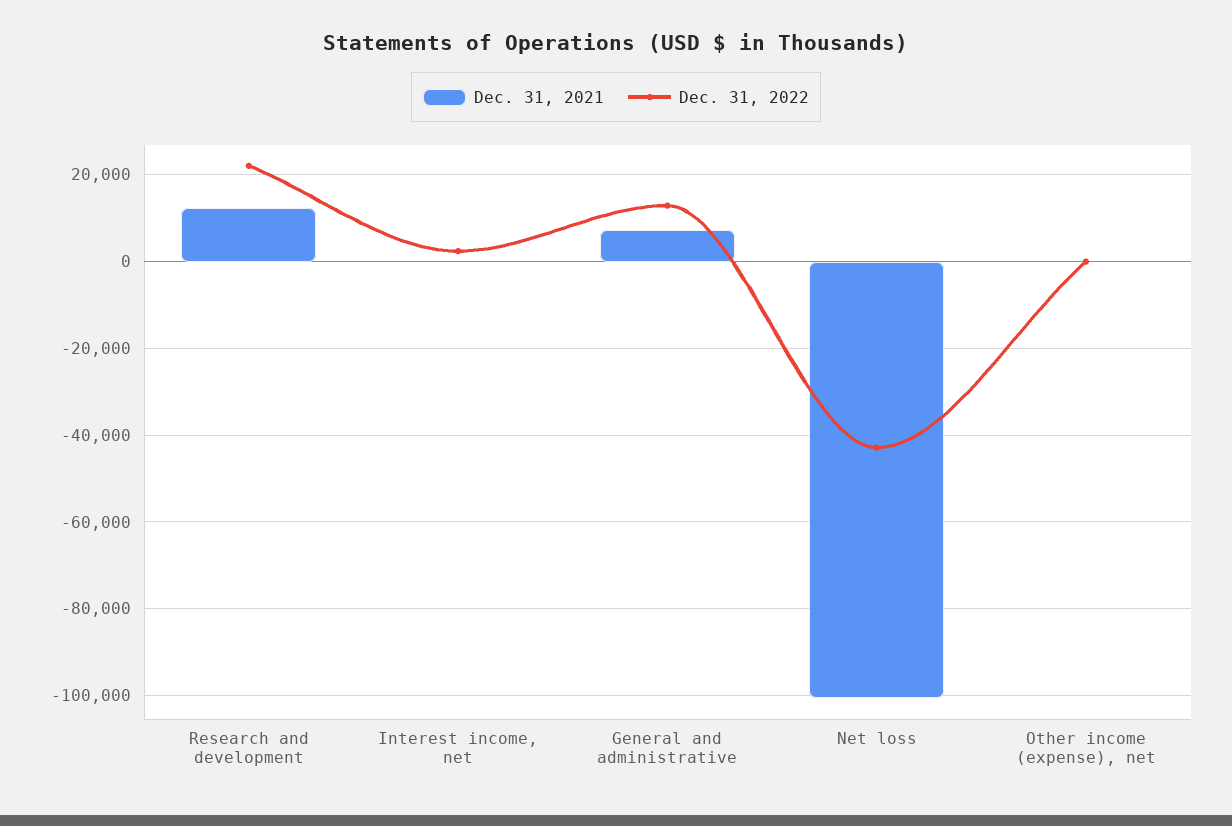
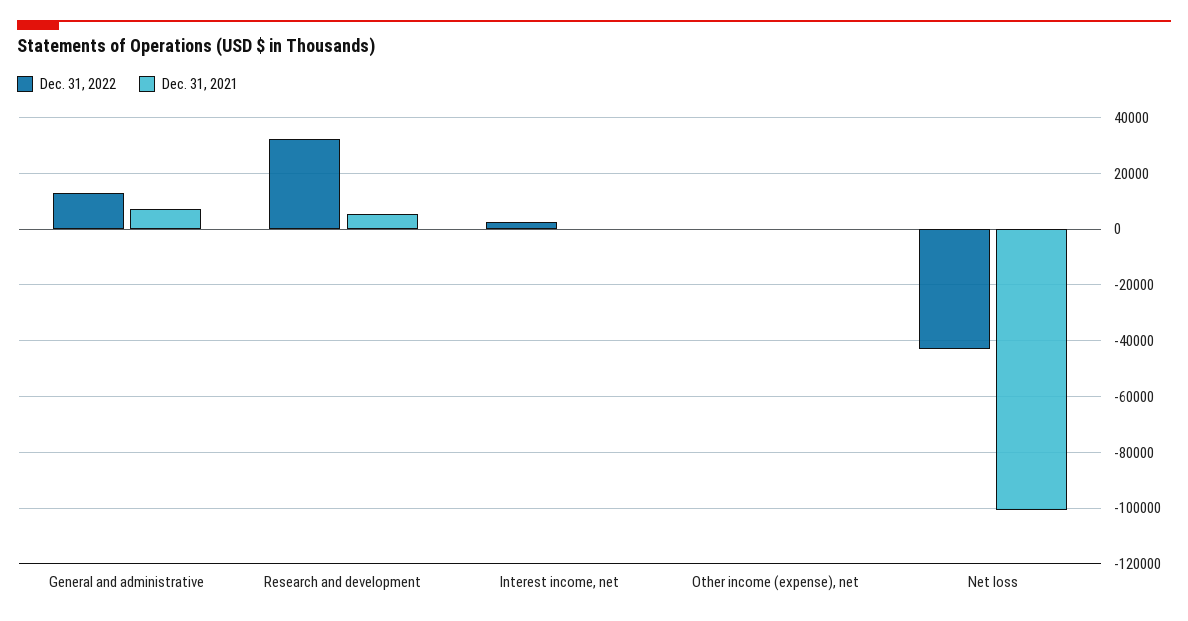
  {
    "Dec. 31, 2021": {
-     "Research and development": 12000,
+     "Research and development": 5000,
      "Interest income, net": 0,
      "General and administrative": 8000,
      "Net loss": -100000,
      "Other income (expense), net": 0
    },
    "Dec. 31, 2022": {
-     "Research and development": 22000,
+     "Research and development": 32500,
      "Interest income, net": 2000,
      "General and administrative": 12000,
      "Net loss": -42000,
      "Other income (expense), net": 0
    }
  }

